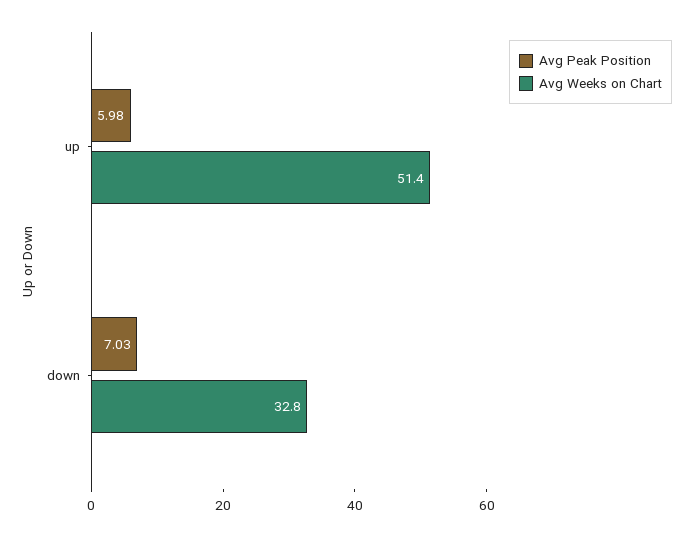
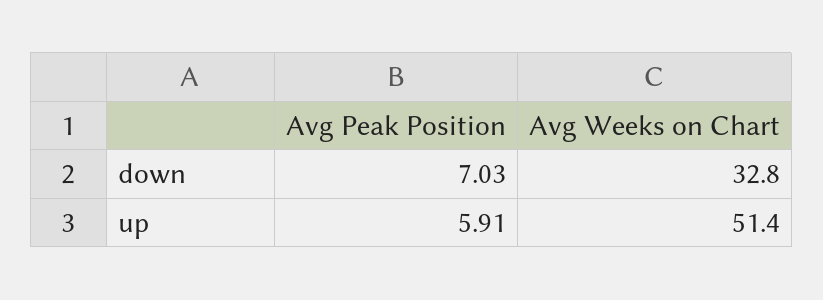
  {
    "Avg Peak Position": {
-     "up": 5.98,
+     "up": 5.91,
      "down": 7.03
    },
    "Avg Weeks on Chart": {
      "up": 51.4,
      "down": 32.8
    }
  }

